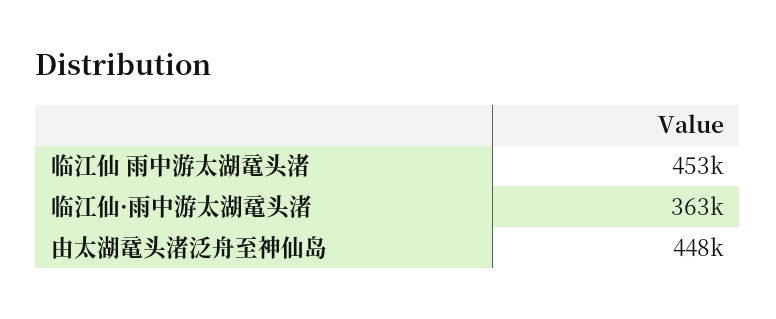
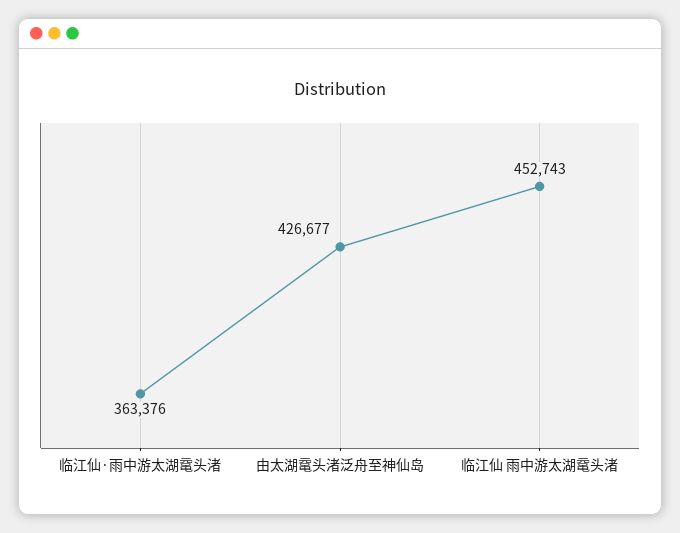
  {
    "临江仙 雨中游太湖鼋头渚": 452743,
    "临江仙·雨中游太湖鼋头渚": 363376,
-   "由太湖鼋头渚泛舟至神仙岛": 448000
+   "由太湖鼋头渚泛舟至神仙岛": 426677
  }

